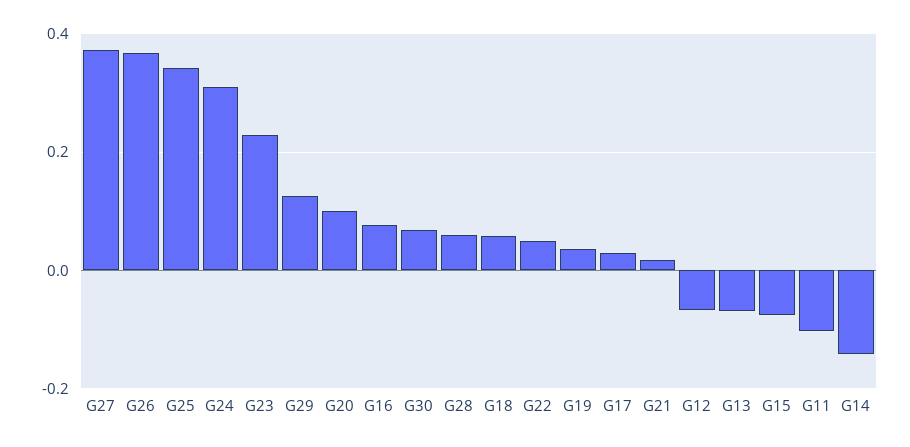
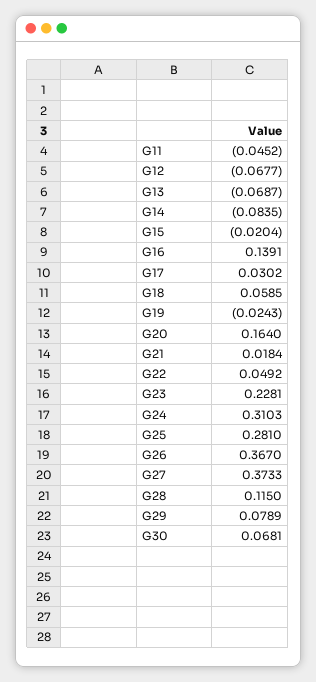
  {
    "G27": 0.3733,
    "G26": 0.367,
-   "G25": 0.34,
+   "G25": 0.281,
    "G24": 0.3103,
    "G23": 0.2281,
-   "G29": 0.12,
+   "G29": 0.0789,
-   "G20": 0.1,
+   "G20": 0.164,
-   "G16": 0.08,
+   "G16": 0.1391,
    "G30": 0.0681,
-   "G28": 0.06,
+   "G28": 0.115,
    "G18": 0.0585,
    "G22": 0.0492,
-   "G19": 0.04,
+   "G19": -0.0243,
    "G17": 0.0302,
    "G21": 0.0184,
    "G12": -0.0677,
    "G13": -0.0687,
-   "G15": -0.08,
+   "G15": -0.0204,
-   "G11": -0.1,
+   "G11": -0.0452,
-   "G14": -0.14
+   "G14": -0.0835
  }

